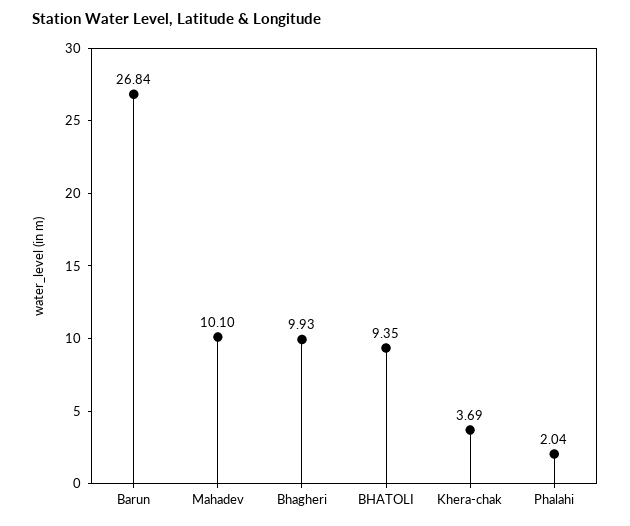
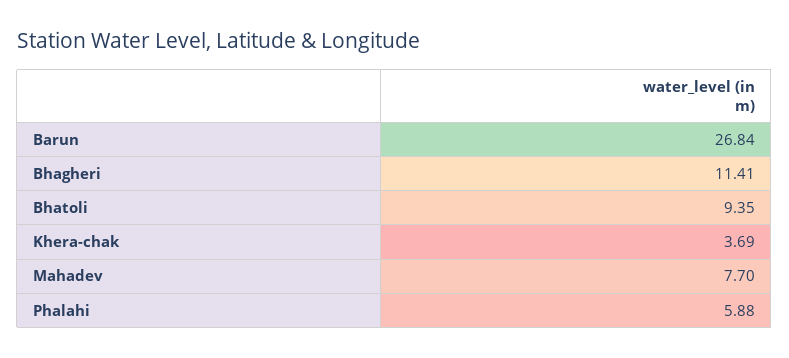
  {
    "Barun": 26.84,
-   "Mahadev": 10.1,
+   "Mahadev": 7.7,
-   "Bhagheri": 9.93,
+   "Bhagheri": 11.41,
    "BHATOLI": 9.35,
    "Khera-chak": 3.69,
-   "Phalahi": 2.04
+   "Phalahi": 5.88
  }

